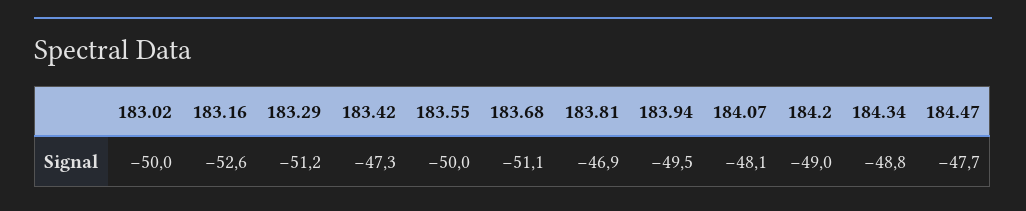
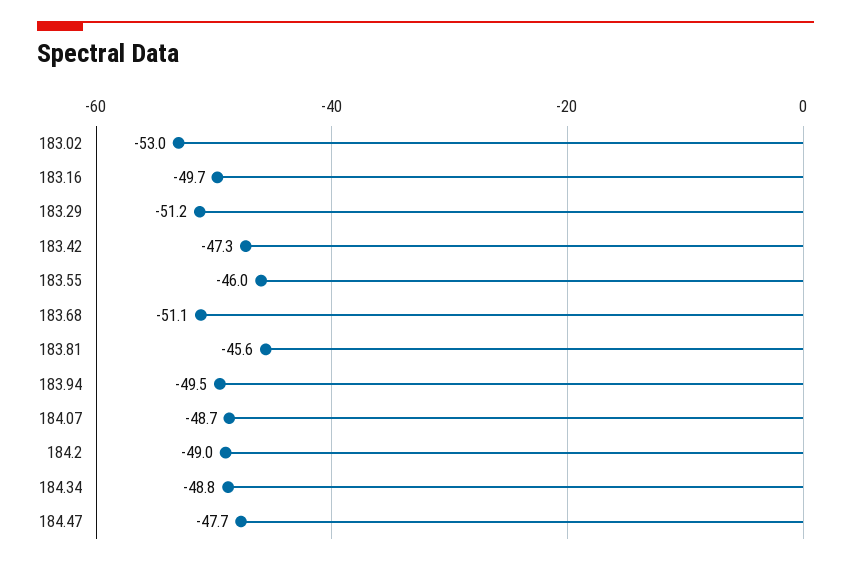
  {
-   "183.02": -50,
+   "183.02": -53,
-   "183.16": -52.6,
+   "183.16": -49.7,
    "183.29": -51.2,
    "183.42": -47.3,
-   "183.55": -50,
+   "183.55": -46,
    "183.68": -51.1,
-   "183.81": -46.9,
+   "183.81": -45.6,
    "183.94": -49.5,
-   "184.07": -48.1,
+   "184.07": -48.7,
    "184.2": -49,
    "184.34": -48.8,
    "184.47": -47.7
  }

